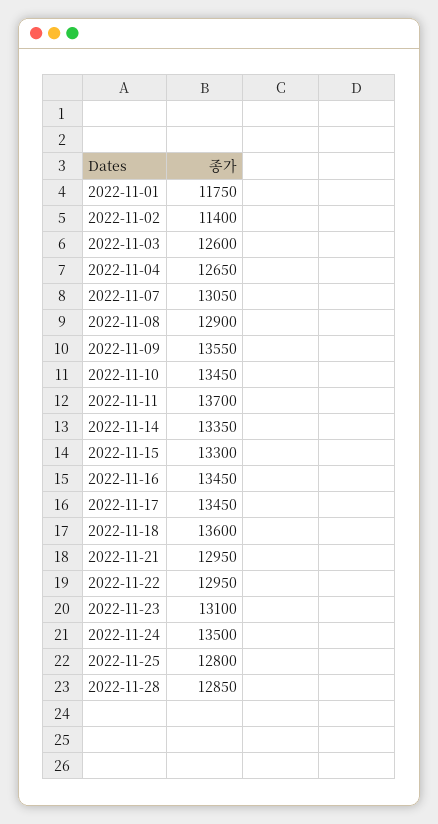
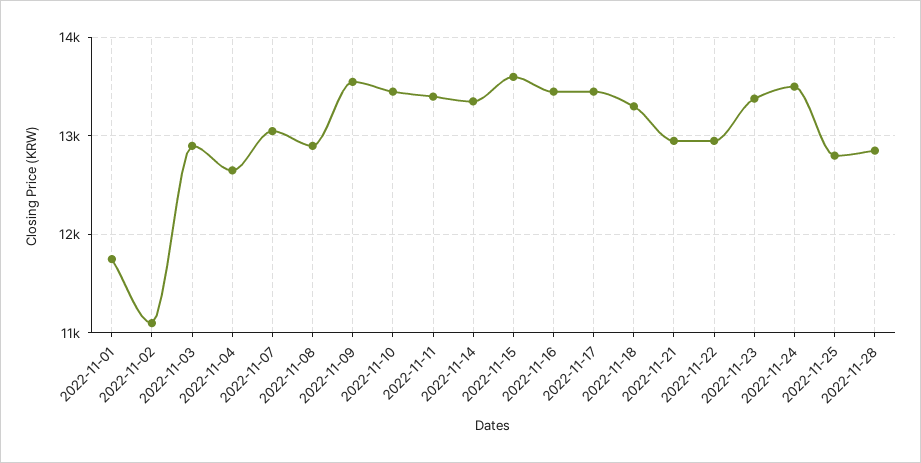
  {
    "2022-11-01": 11750,
-   "2022-11-02": 11400,
+   "2022-11-02": 11100,
-   "2022-11-03": 12600,
+   "2022-11-03": 12900,
    "2022-11-04": 12650,
    "2022-11-07": 13050,
    "2022-11-08": 12900,
    "2022-11-09": 13550,
    "2022-11-10": 13450,
-   "2022-11-11": 13700,
+   "2022-11-11": 13400,
    "2022-11-14": 13350,
-   "2022-11-15": 13300,
+   "2022-11-15": 13600,
    "2022-11-16": 13450,
    "2022-11-17": 13450,
-   "2022-11-18": 13600,
+   "2022-11-18": 13300,
    "2022-11-21": 12950,
    "2022-11-22": 12950,
-   "2022-11-23": 13100,
+   "2022-11-23": 13400,
    "2022-11-24": 13500,
    "2022-11-25": 12800,
    "2022-11-28": 12850
  }

